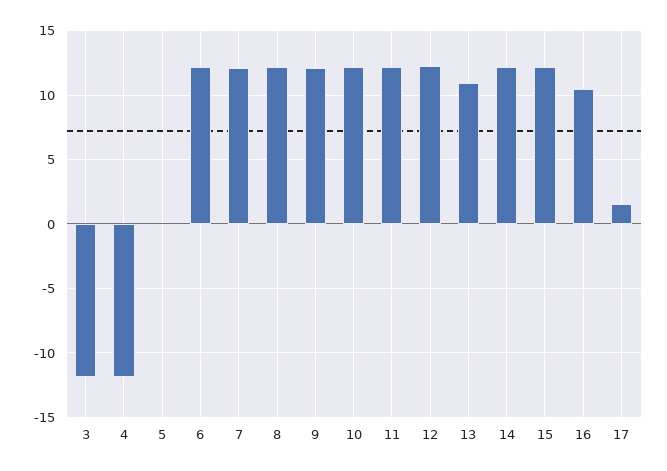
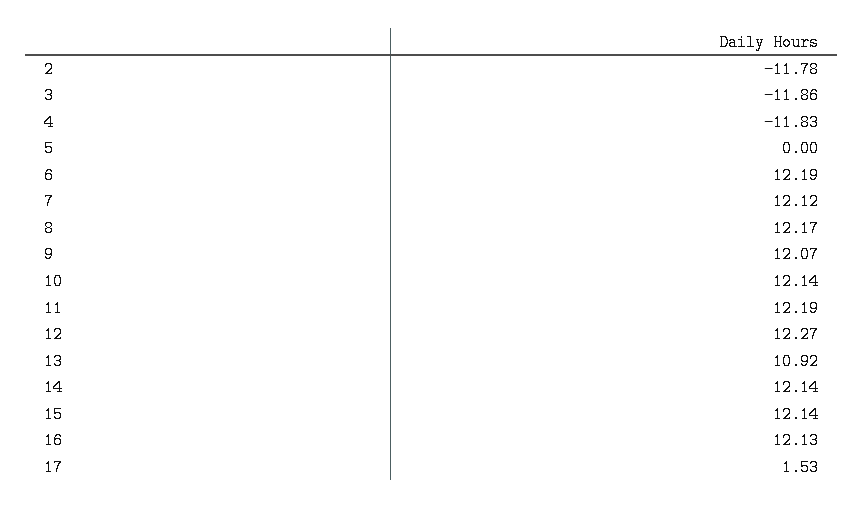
  {
    "3": -11.86,
    "4": -11.83,
    "5": 0,
    "6": 12.19,
    "7": 12.12,
    "8": 12.17,
    "9": 12.07,
    "10": 12.14,
    "11": 12.19,
    "12": 12.27,
    "13": 10.92,
    "14": 12.14,
    "15": 12.14,
-   "16": 10.5,
+   "16": 12.13,
-   "17": 1.53
+   "17": 1.53,
+   "2": -11.78
  }

